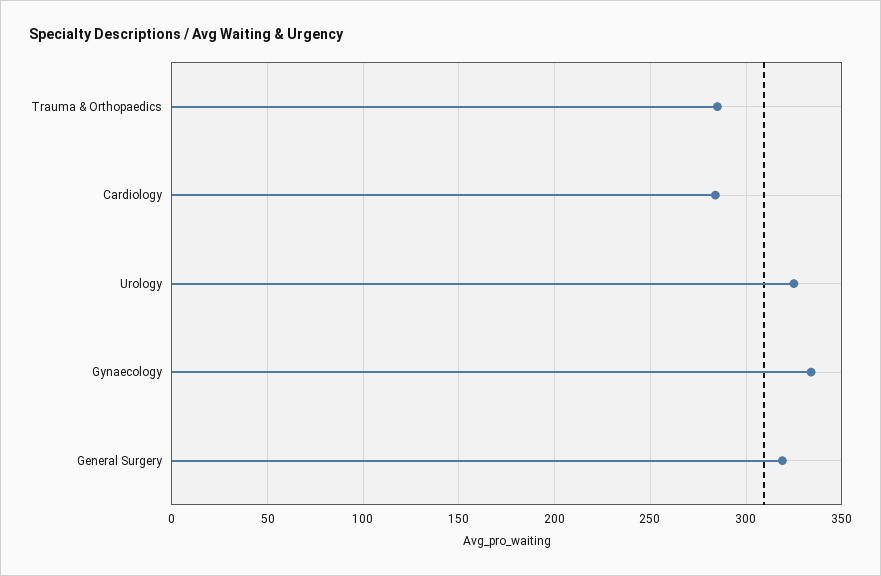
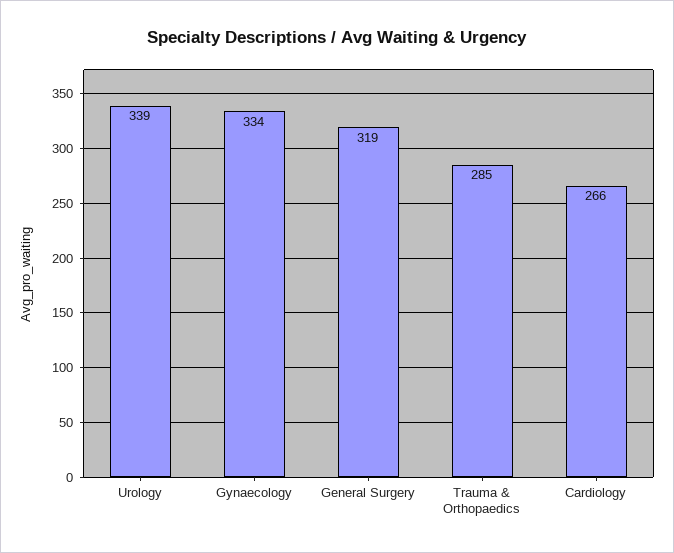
  {
    "Trauma & Orthopaedics": 285,
-   "Cardiology": 285,
+   "Cardiology": 266,
-   "Urology": 325,
+   "Urology": 339,
    "Gynaecology": 334,
    "General Surgery": 319
  }

